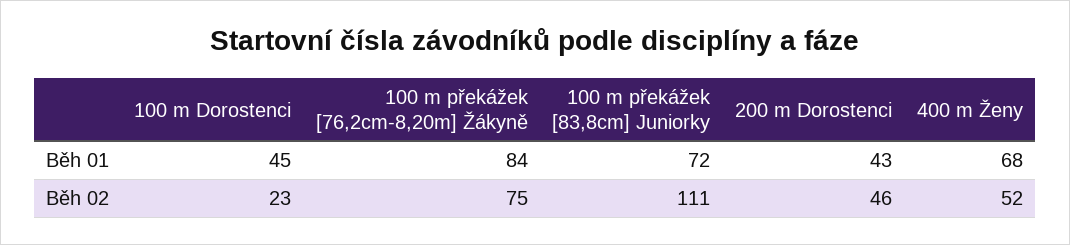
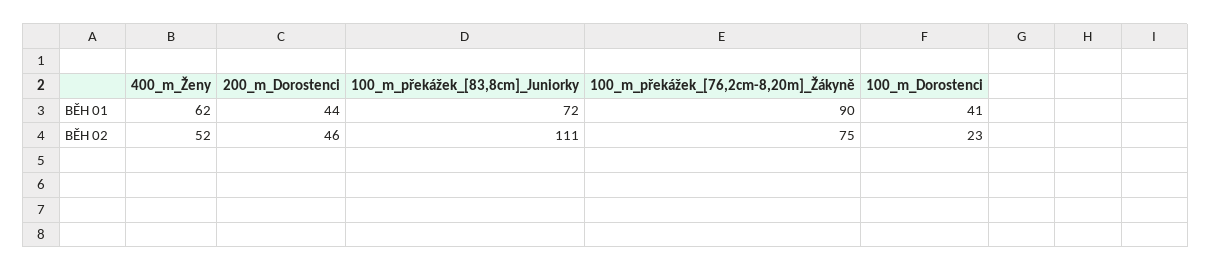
  {
    "100 m Dorostenci": {
-     "Běh 01": 45,
+     "Běh 01": 41,
      "Běh 02": 23
    },
    "100 m překážek [76,2cm-8,20m] Žákyně": {
-     "Běh 01": 84,
+     "Běh 01": 90,
      "Běh 02": 75
    },
    "100 m překážek [83,8cm] Juniorky": {
      "Běh 01": 72,
      "Běh 02": 111
    },
    "200 m Dorostenci": {
-     "Běh 01": 43,
+     "Běh 01": 44,
      "Běh 02": 46
    },
    "400 m Ženy": {
-     "Běh 01": 68,
+     "Běh 01": 62,
      "Běh 02": 52
    }
  }

